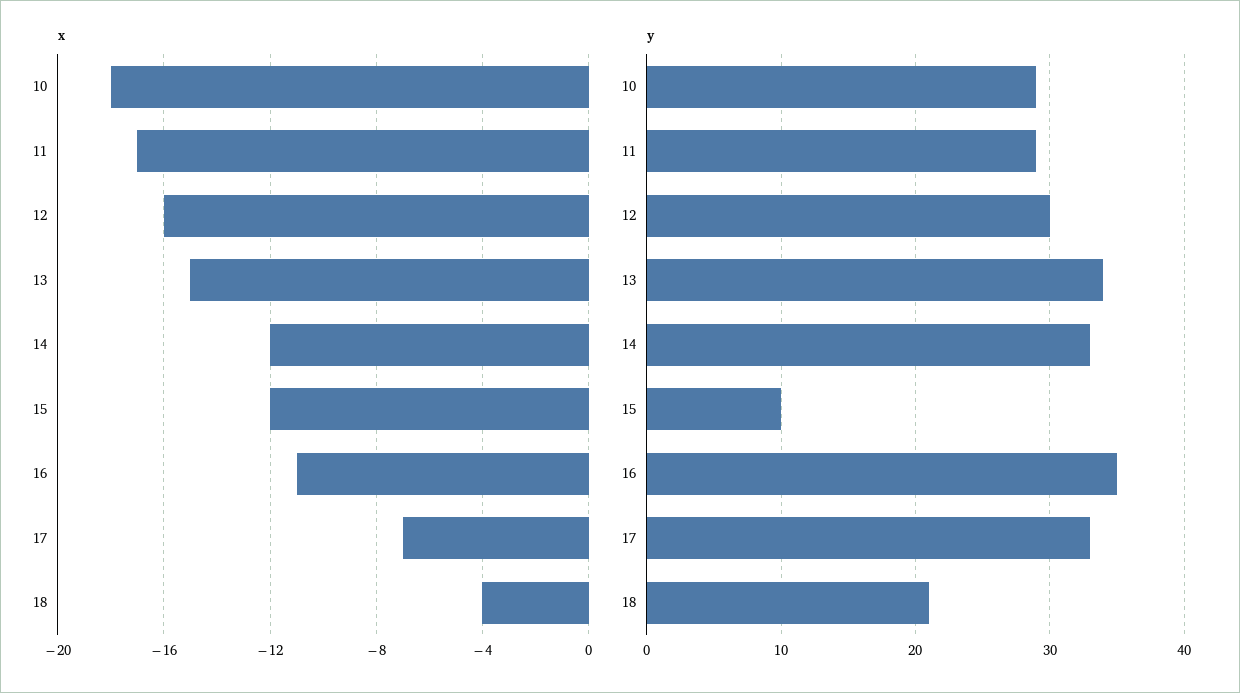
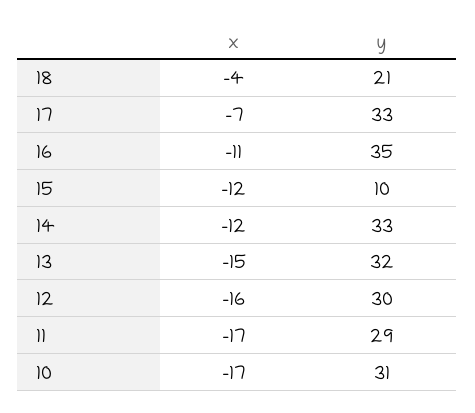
  {
    "x": {
-     "10": -18,
+     "10": -17,
      "11": -17,
      "12": -16,
      "13": -15,
      "14": -12,
      "15": -12,
      "16": -11,
      "17": -7,
      "18": -4
    },
    "y": {
-     "10": 29,
+     "10": 31,
      "11": 29,
      "12": 30,
-     "13": 34,
+     "13": 32,
      "14": 33,
      "15": 10,
      "16": 35,
      "17": 33,
      "18": 21
    }
  }

